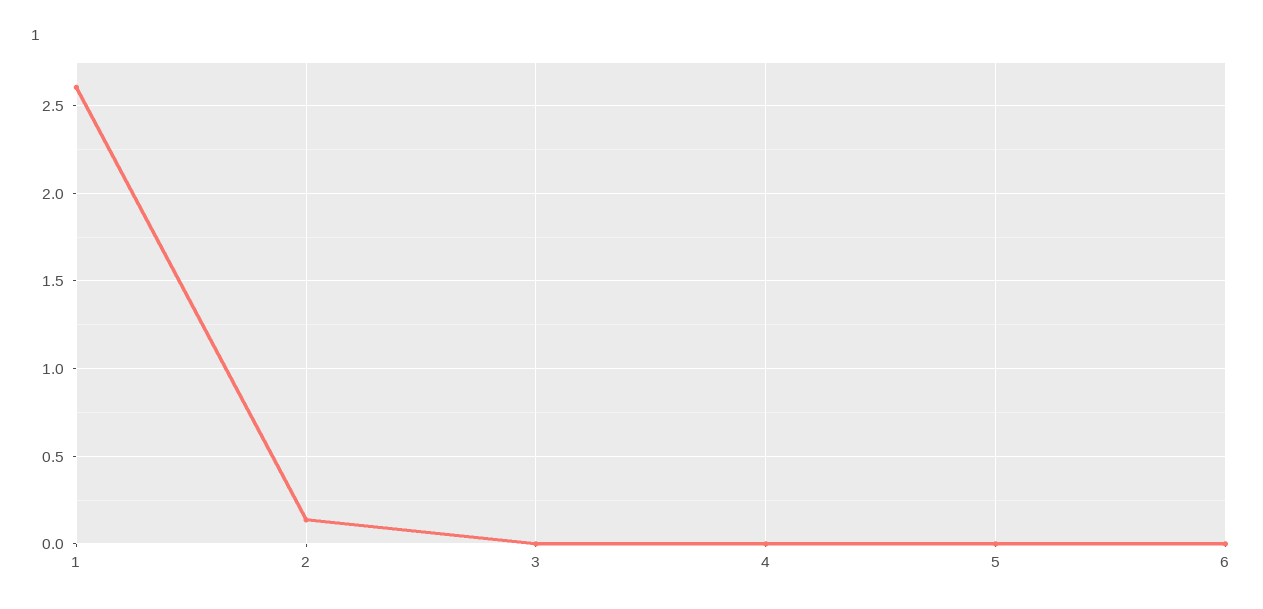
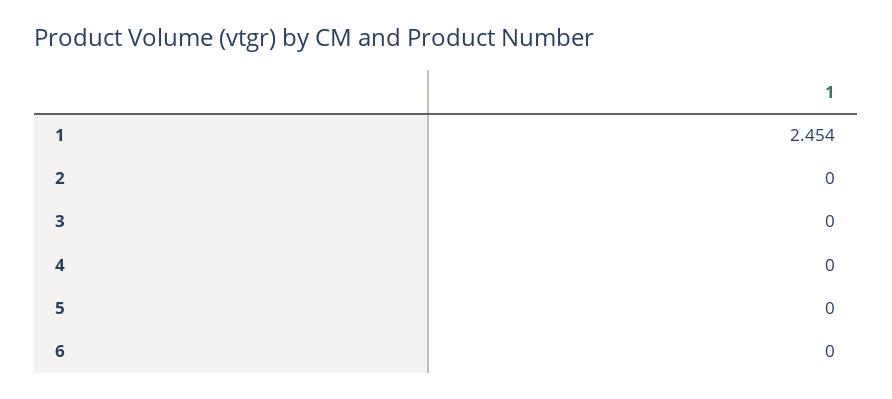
  {
-   "1": 2.6,
+   "1": 2.454,
-   "2": 0.15,
+   "2": 0,
    "3": 0,
    "4": 0,
    "5": 0,
    "6": 0
  }

